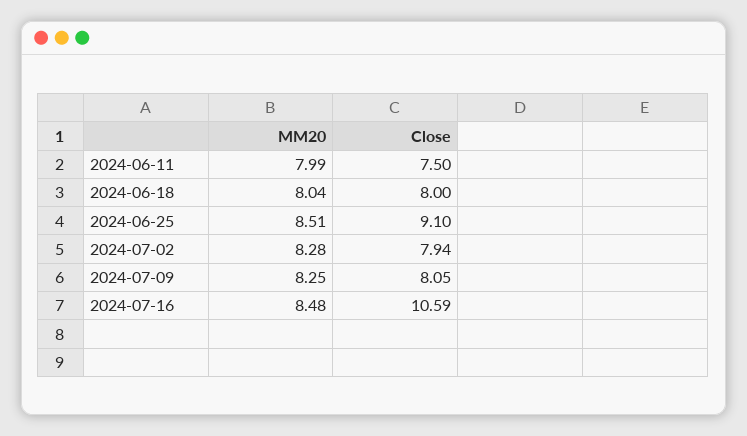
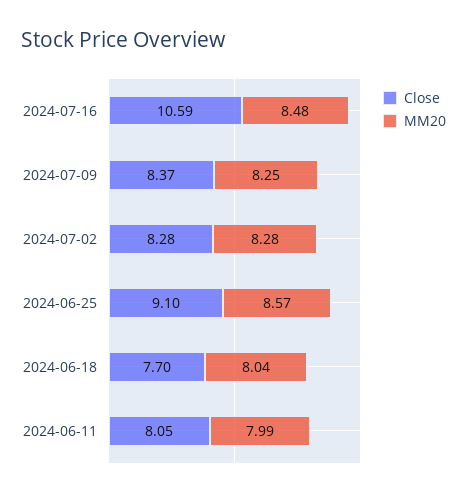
  {
    "MM20": {
      "2024-06-11": 7.99,
      "2024-06-18": 8.04,
-     "2024-06-25": 8.51,
+     "2024-06-25": 8.57,
      "2024-07-02": 8.28,
      "2024-07-09": 8.25,
      "2024-07-16": 8.48
    },
    "Close": {
-     "2024-06-11": 7.5,
+     "2024-06-11": 8.05,
-     "2024-06-18": 8,
+     "2024-06-18": 7.7,
      "2024-06-25": 9.1,
-     "2024-07-02": 7.94,
+     "2024-07-02": 8.28,
-     "2024-07-09": 8.05,
+     "2024-07-09": 8.37,
      "2024-07-16": 10.59
    }
  }

